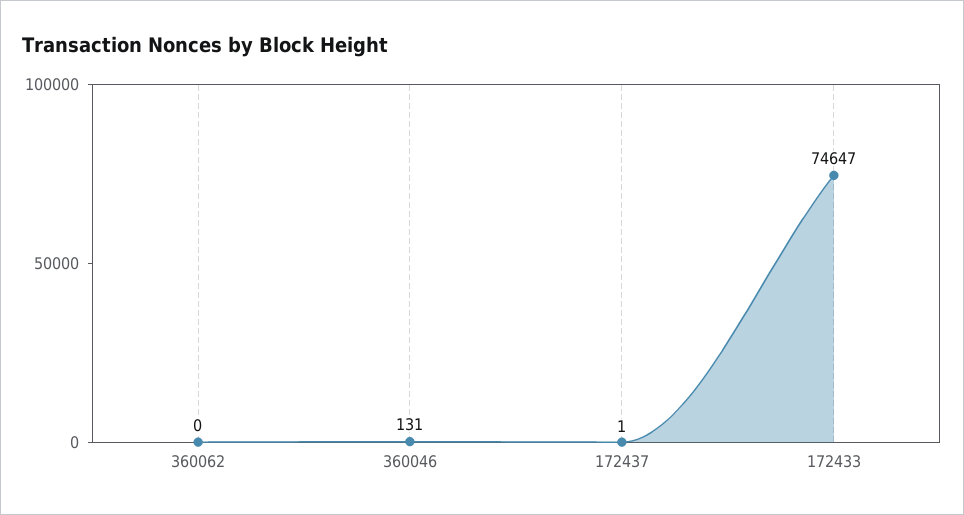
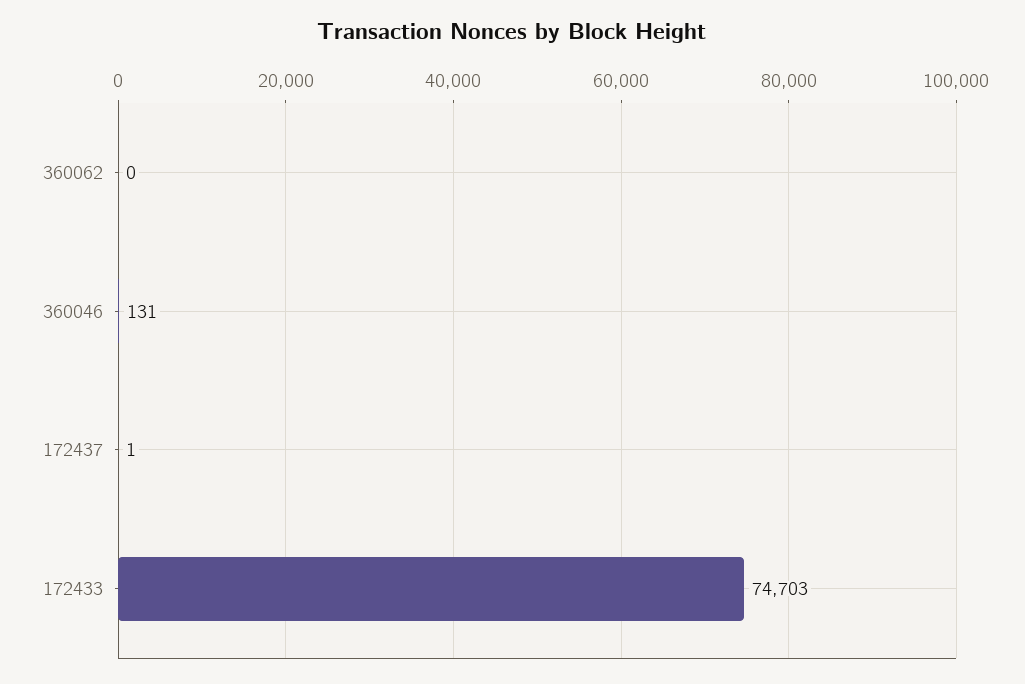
  {
    "360062": 0,
    "360046": 131,
    "172437": 1,
-   "172433": 74647
+   "172433": 74703
  }

